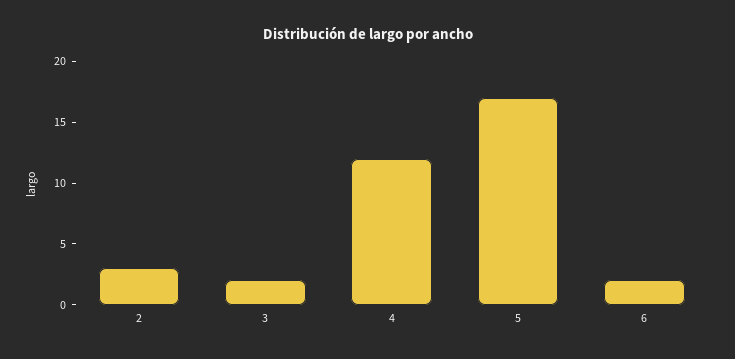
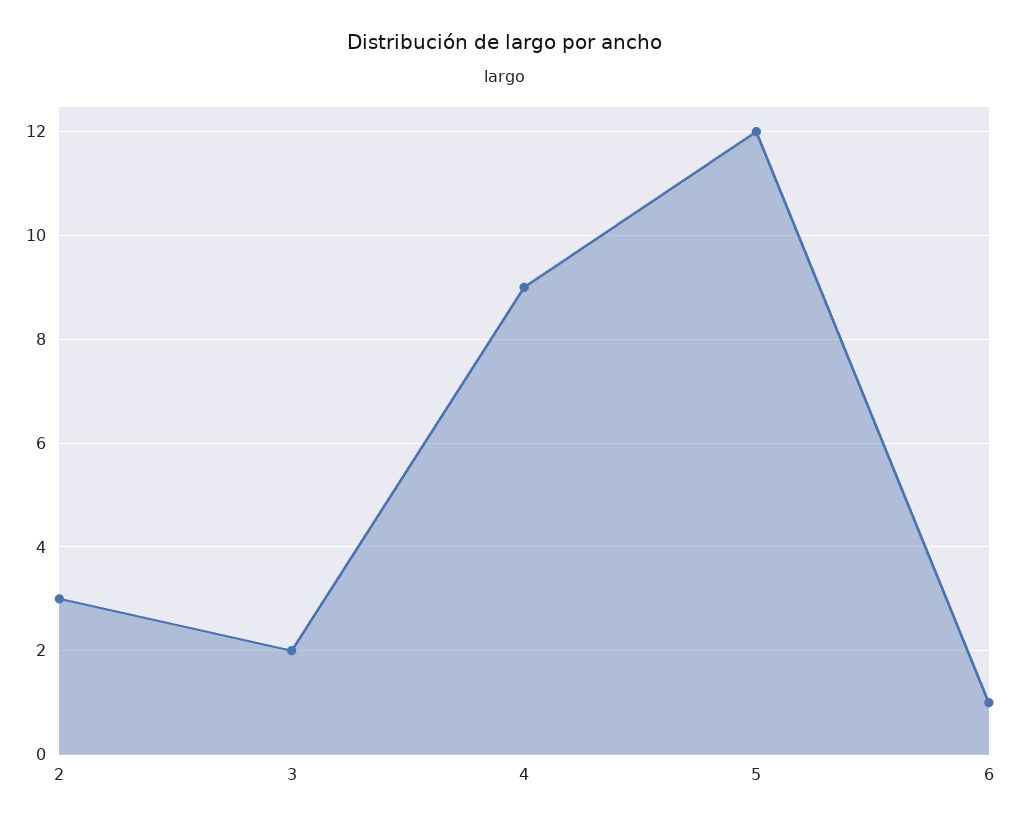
  {
    "2": 3,
    "3": 2,
-   "4": 12,
+   "4": 9,
-   "5": 17,
+   "5": 12,
-   "6": 2
+   "6": 1
  }

